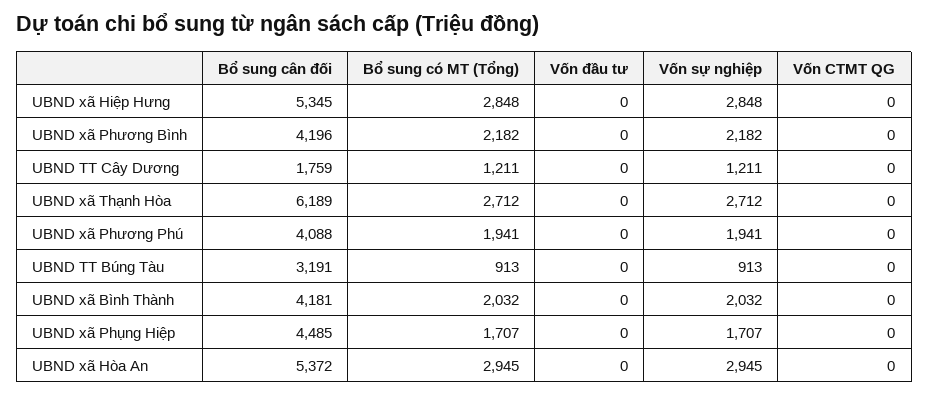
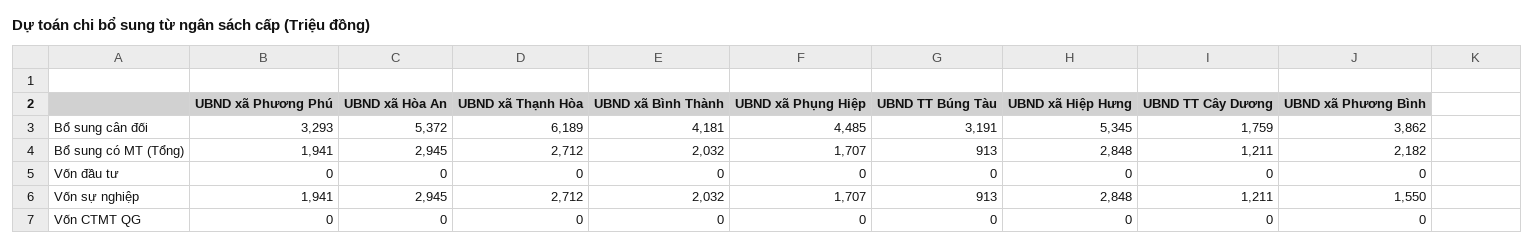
  {
    "Bổ sung cân đối": {
      "UBND xã Hiệp Hưng": 5345,
-     "UBND xã Phương Bình": 4196,
+     "UBND xã Phương Bình": 3862,
      "UBND TT Cây Dương": 1759,
      "UBND xã Thạnh Hòa": 6189,
-     "UBND xã Phương Phú": 4088,
+     "UBND xã Phương Phú": 3293,
      "UBND TT Búng Tàu": 3191,
      "UBND xã Bình Thành": 4181,
      "UBND xã Phụng Hiệp": 4485,
      "UBND xã Hòa An": 5372
    },
    "Bổ sung có MT (Tổng)": {
      "UBND xã Hiệp Hưng": 2848,
      "UBND xã Phương Bình": 2182,
      "UBND TT Cây Dương": 1211,
      "UBND xã Thạnh Hòa": 2712,
      "UBND xã Phương Phú": 1941,
      "UBND TT Búng Tàu": 913,
      "UBND xã Bình Thành": 2032,
      "UBND xã Phụng Hiệp": 1707,
      "UBND xã Hòa An": 2945
    },
    "Vốn đầu tư": {
      "UBND xã Hiệp Hưng": 0,
      "UBND xã Phương Bình": 0,
      "UBND TT Cây Dương": 0,
      "UBND xã Thạnh Hòa": 0,
      "UBND xã Phương Phú": 0,
      "UBND TT Búng Tàu": 0,
      "UBND xã Bình Thành": 0,
      "UBND xã Phụng Hiệp": 0,
      "UBND xã Hòa An": 0
    },
    "Vốn sự nghiệp": {
      "UBND xã Hiệp Hưng": 2848,
-     "UBND xã Phương Bình": 2182,
+     "UBND xã Phương Bình": 1550,
      "UBND TT Cây Dương": 1211,
      "UBND xã Thạnh Hòa": 2712,
      "UBND xã Phương Phú": 1941,
      "UBND TT Búng Tàu": 913,
      "UBND xã Bình Thành": 2032,
      "UBND xã Phụng Hiệp": 1707,
      "UBND xã Hòa An": 2945
    },
    "Vốn CTMT QG": {
      "UBND xã Hiệp Hưng": 0,
      "UBND xã Phương Bình": 0,
      "UBND TT Cây Dương": 0,
      "UBND xã Thạnh Hòa": 0,
      "UBND xã Phương Phú": 0,
      "UBND TT Búng Tàu": 0,
      "UBND xã Bình Thành": 0,
      "UBND xã Phụng Hiệp": 0,
      "UBND xã Hòa An": 0
    }
  }

